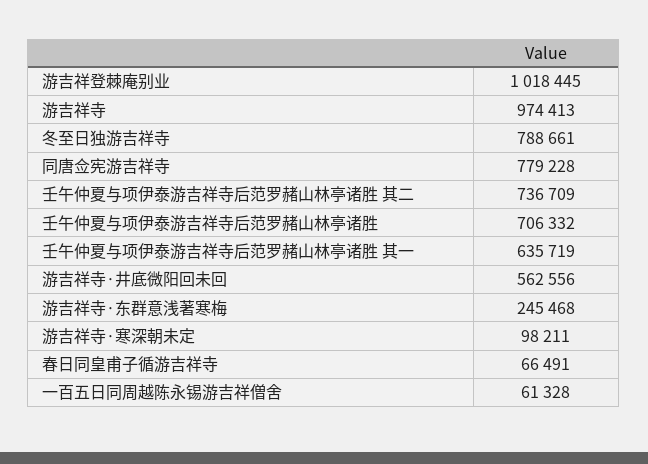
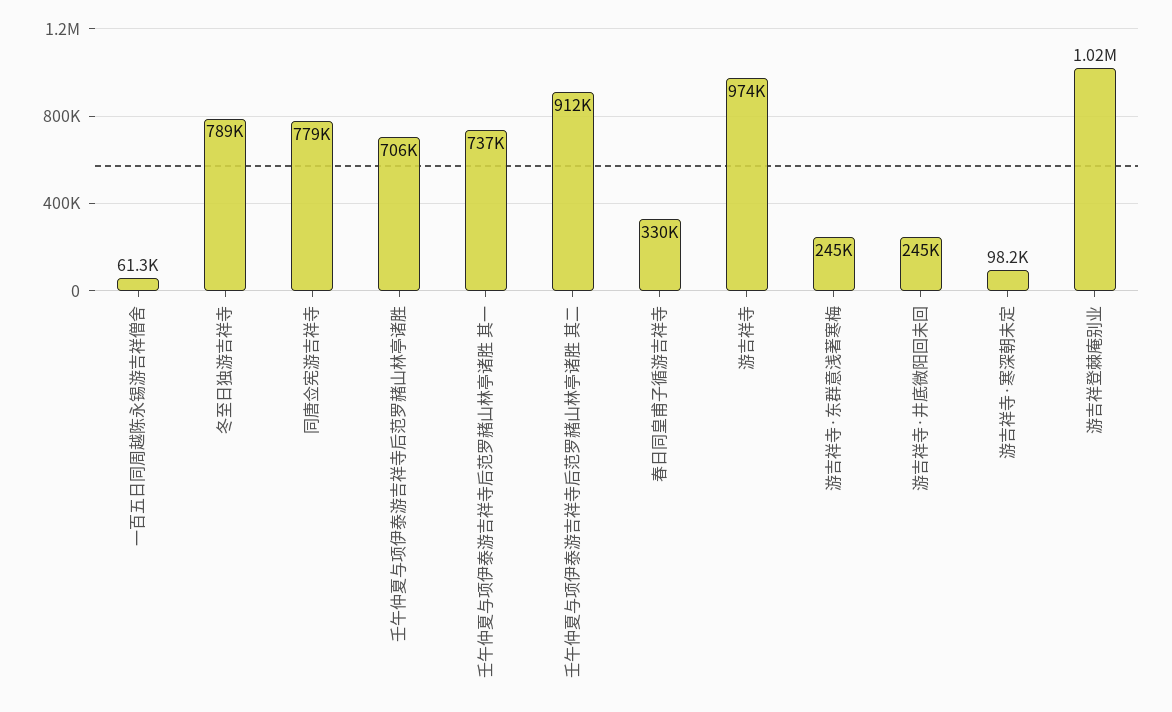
  {
    "游吉祥登棘庵别业": 1018445,
    "游吉祥寺": 974413,
    "冬至日独游吉祥寺": 788661,
    "同唐佥宪游吉祥寺": 779228,
-   "壬午仲夏与项伊泰游吉祥寺后范罗赭山林亭诸胜 其二": 736709,
+   "壬午仲夏与项伊泰游吉祥寺后范罗赭山林亭诸胜 其二": 912000,
    "壬午仲夏与项伊泰游吉祥寺后范罗赭山林亭诸胜": 706332,
-   "壬午仲夏与项伊泰游吉祥寺后范罗赭山林亭诸胜 其一": 635719,
+   "壬午仲夏与项伊泰游吉祥寺后范罗赭山林亭诸胜 其一": 737000,
-   "游吉祥寺·井底微阳回未回": 562556,
+   "游吉祥寺·井底微阳回未回": 245000,
    "游吉祥寺·东群意浅著寒梅": 245468,
    "游吉祥寺·寒深朝未定": 98211,
-   "春日同皇甫子循游吉祥寺": 66491,
+   "春日同皇甫子循游吉祥寺": 330000,
    "一百五日同周越陈永锡游吉祥僧舍": 61328
  }

